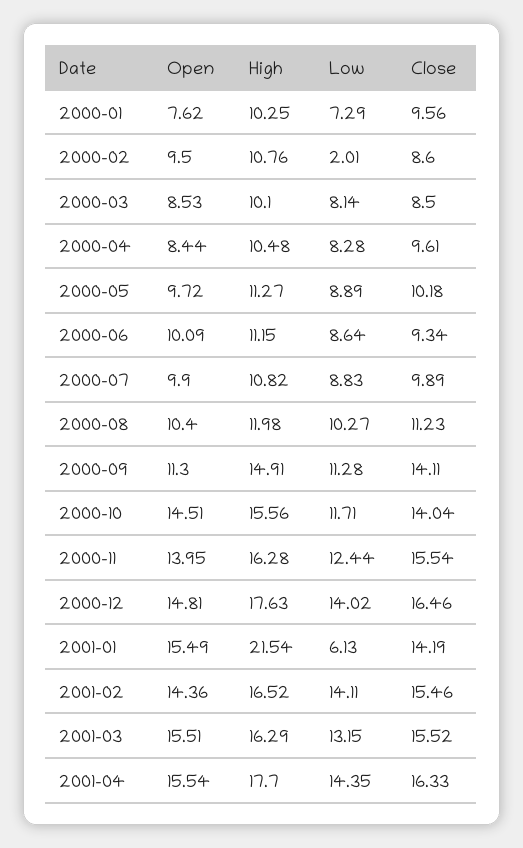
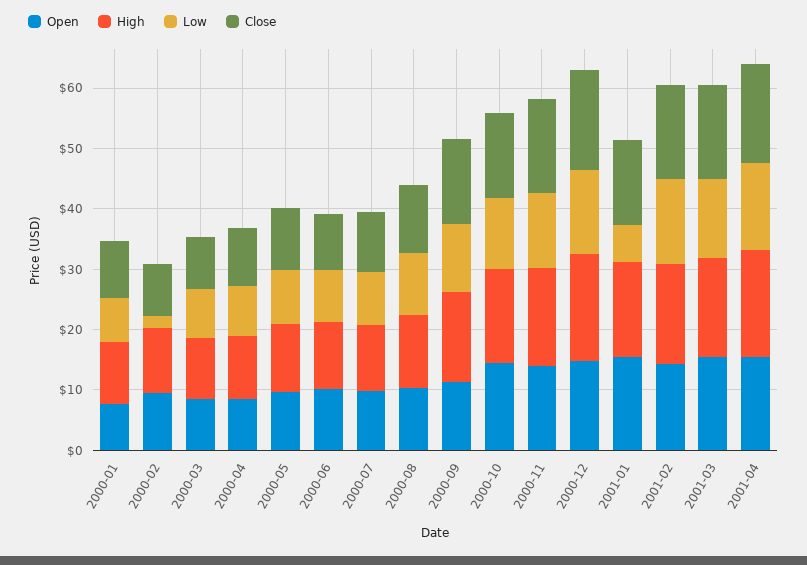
  {
    "Open": {
      "2000-01": 7.62,
      "2000-02": 9.5,
      "2000-03": 8.53,
      "2000-04": 8.44,
      "2000-05": 9.72,
      "2000-06": 10.09,
      "2000-07": 9.9,
      "2000-08": 10.4,
      "2000-09": 11.3,
      "2000-10": 14.51,
      "2000-11": 13.95,
      "2000-12": 14.81,
      "2001-01": 15.49,
      "2001-02": 14.36,
      "2001-03": 15.51,
      "2001-04": 15.54
    },
    "High": {
      "2000-01": 10.25,
      "2000-02": 10.76,
      "2000-03": 10.1,
      "2000-04": 10.48,
      "2000-05": 11.27,
      "2000-06": 11.15,
      "2000-07": 10.82,
      "2000-08": 11.98,
      "2000-09": 14.91,
      "2000-10": 15.56,
      "2000-11": 16.28,
      "2000-12": 17.63,
-     "2001-01": 21.54,
+     "2001-01": 16,
      "2001-02": 16.52,
      "2001-03": 16.29,
      "2001-04": 17.7
    },
    "Low": {
      "2000-01": 7.29,
      "2000-02": 2.01,
      "2000-03": 8.14,
      "2000-04": 8.28,
      "2000-05": 8.89,
      "2000-06": 8.64,
      "2000-07": 8.83,
      "2000-08": 10.27,
      "2000-09": 11.28,
      "2000-10": 11.71,
      "2000-11": 12.44,
      "2000-12": 14.02,
      "2001-01": 6.13,
      "2001-02": 14.11,
      "2001-03": 13.15,
      "2001-04": 14.35
    },
    "Close": {
      "2000-01": 9.56,
      "2000-02": 8.6,
      "2000-03": 8.5,
      "2000-04": 9.61,
      "2000-05": 10.18,
      "2000-06": 9.34,
      "2000-07": 9.89,
      "2000-08": 11.23,
      "2000-09": 14.11,
      "2000-10": 14.04,
      "2000-11": 15.54,
      "2000-12": 16.46,
      "2001-01": 14.19,
      "2001-02": 15.46,
      "2001-03": 15.52,
      "2001-04": 16.33
    }
  }

